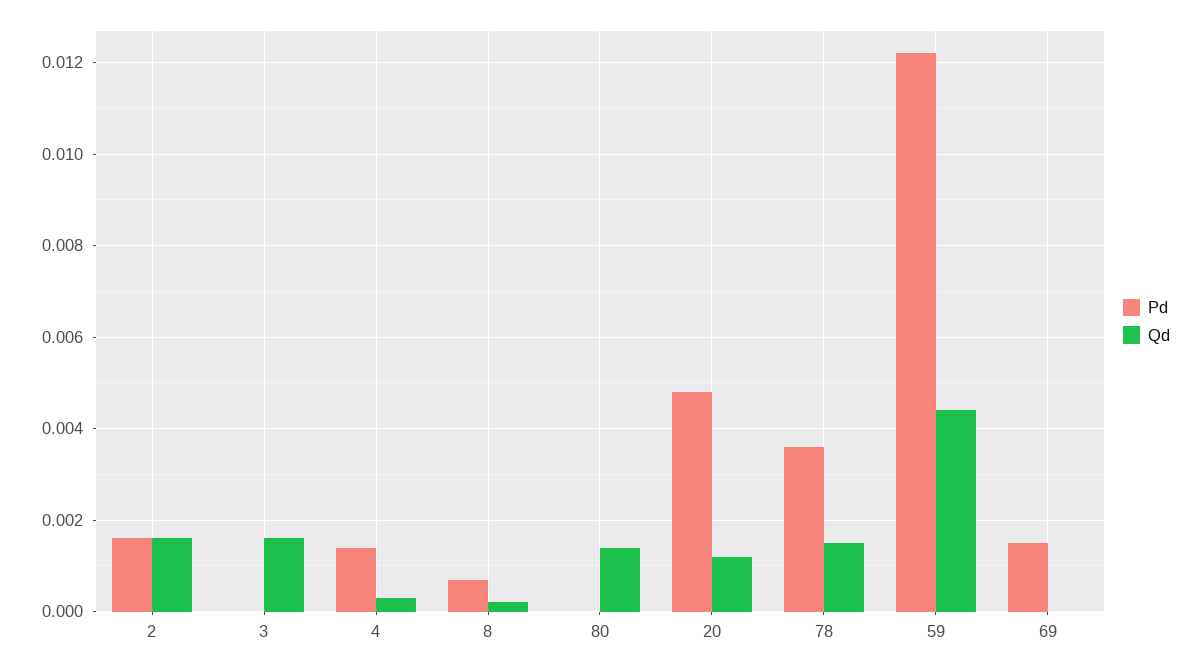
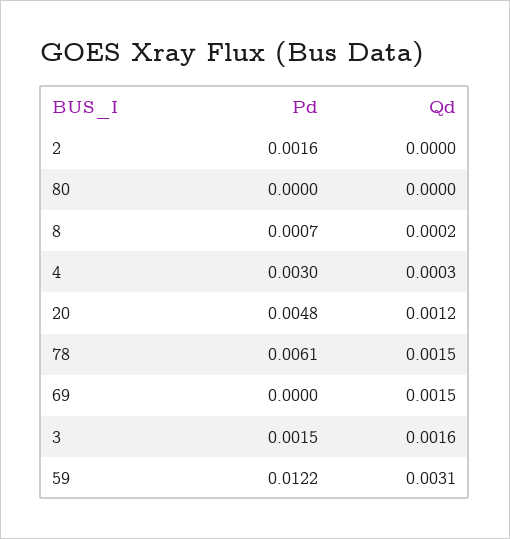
  {
    "Pd": {
      "2": 0.0016,
-     "3": 0,
+     "3": 0.0015,
-     "4": 0.0015,
+     "4": 0.003,
      "8": 0.0007,
      "80": 0,
      "20": 0.0048,
-     "78": 0.0035,
+     "78": 0.0061,
      "59": 0.0122,
-     "69": 0.0015
+     "69": 0
    },
    "Qd": {
-     "2": 0.0015,
+     "2": 0,
      "3": 0.0016,
      "4": 0.0003,
      "8": 0.0002,
-     "80": 0.0015,
+     "80": 0,
      "20": 0.0012,
      "78": 0.0015,
-     "59": 0.0045,
+     "59": 0.0031,
-     "69": 0
+     "69": 0.0015
    }
  }

